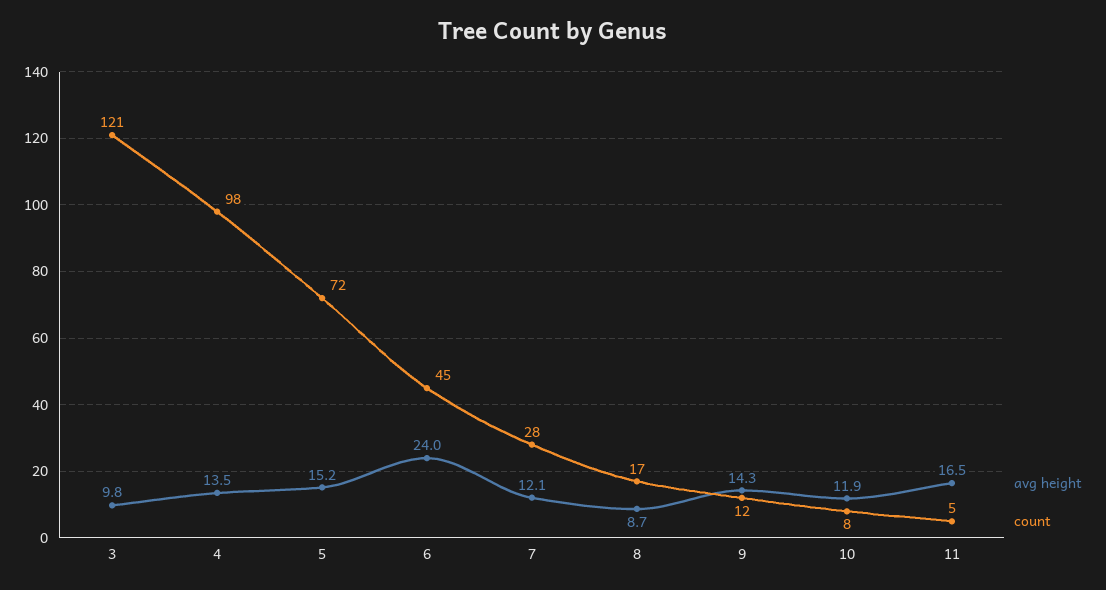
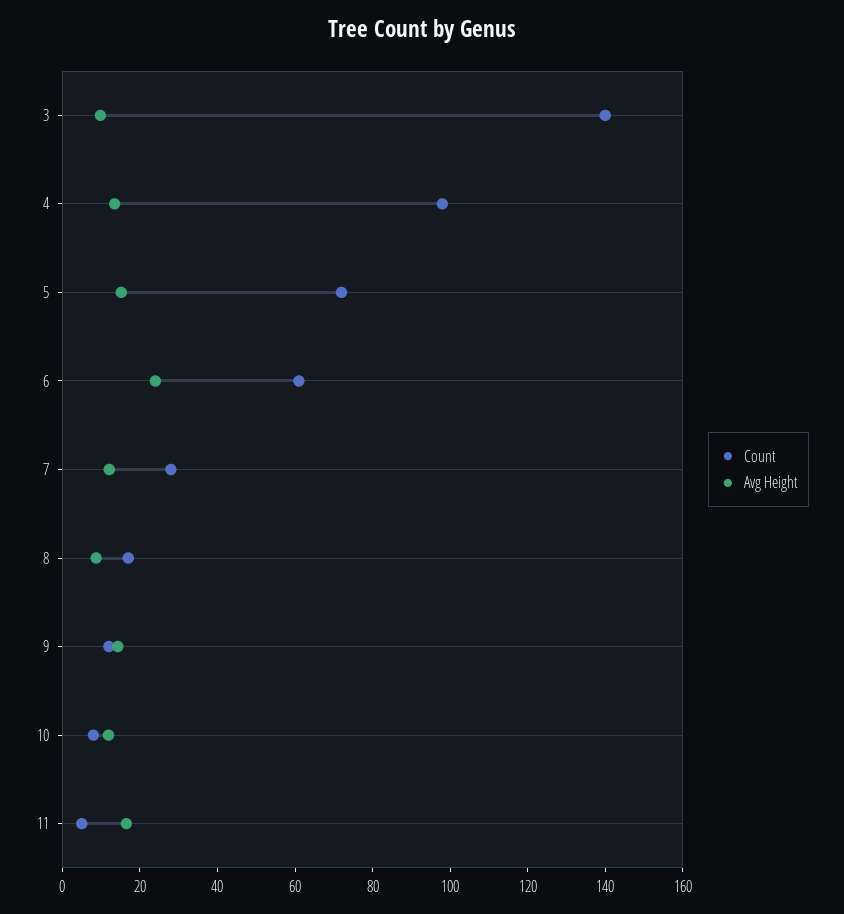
  {
    "avg height": {
      "3": 9.8,
      "4": 13.5,
      "5": 15.2,
      "6": 24,
      "7": 12.1,
      "8": 8.7,
      "9": 14.3,
      "10": 11.9,
      "11": 16.5
    },
    "count": {
-     "3": 121,
+     "3": 140,
      "4": 98,
      "5": 72,
-     "6": 45,
+     "6": 60,
      "7": 28,
      "8": 17,
      "9": 12,
      "10": 8,
      "11": 5
    }
  }

